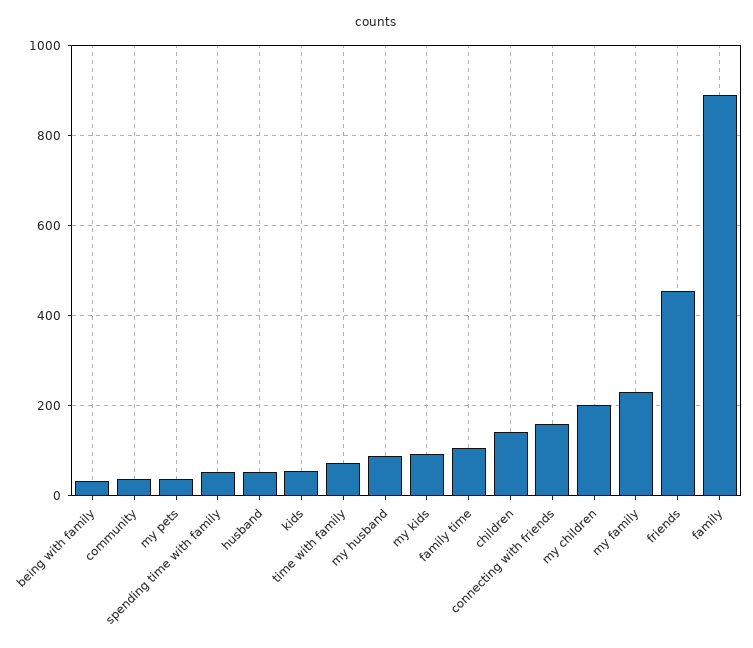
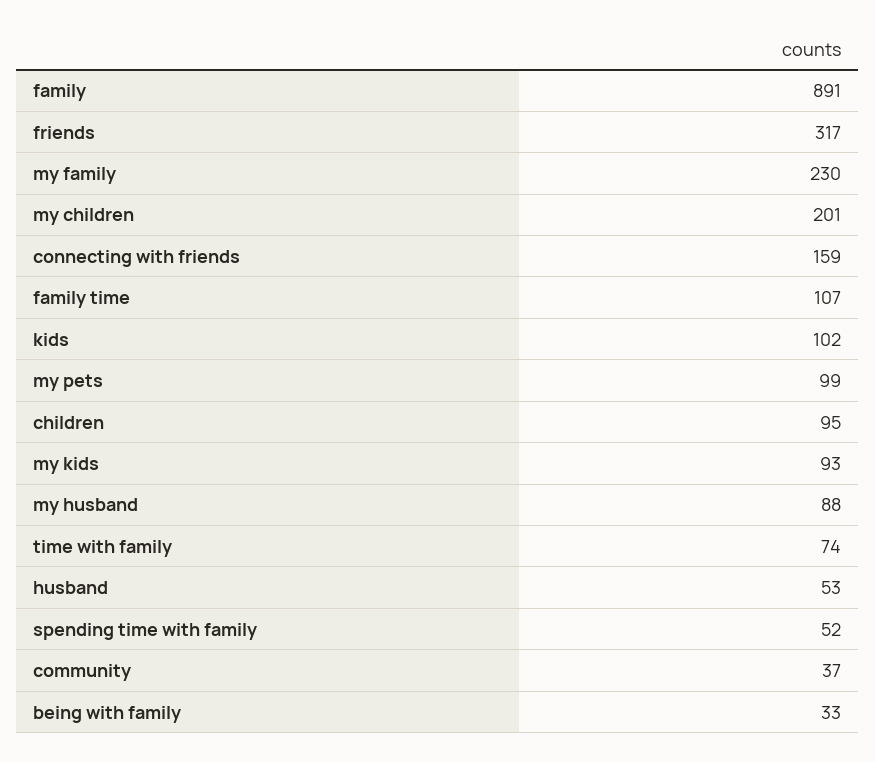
  {
    "being with family": 33,
    "community": 37,
-   "my pets": 40,
+   "my pets": 99,
    "spending time with family": 52,
    "husband": 53,
-   "kids": 60,
+   "kids": 102,
    "time with family": 74,
    "my husband": 88,
    "my kids": 93,
    "family time": 107,
-   "children": 140,
+   "children": 95,
    "connecting with friends": 159,
    "my children": 201,
    "my family": 230,
-   "friends": 460,
+   "friends": 317,
    "family": 891
  }

